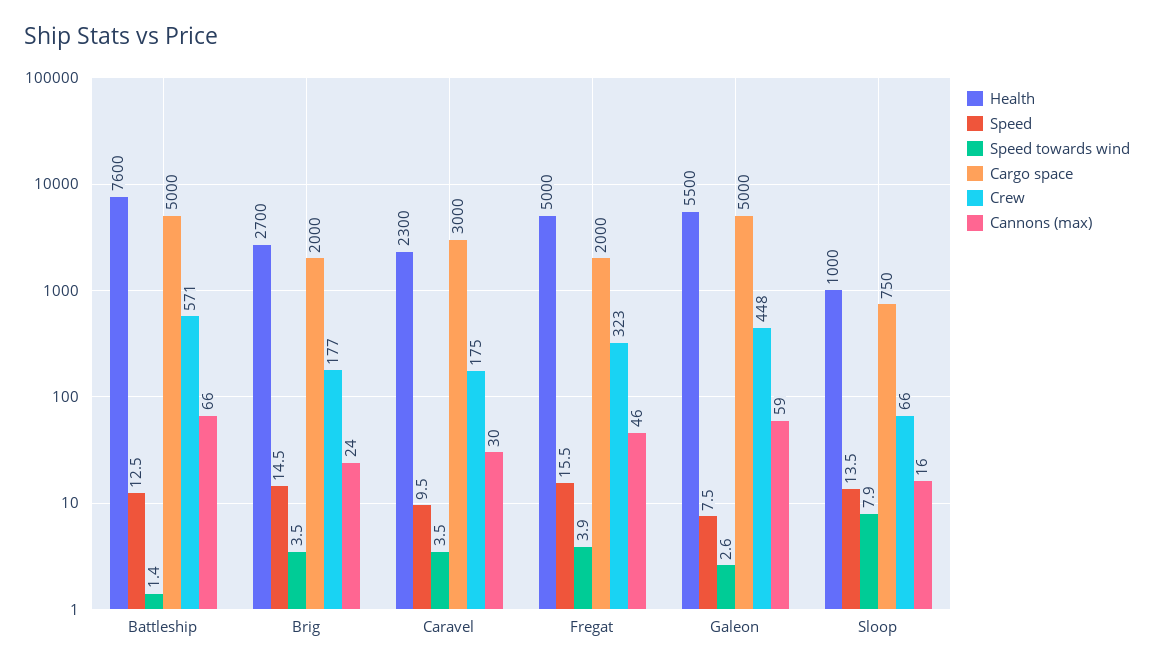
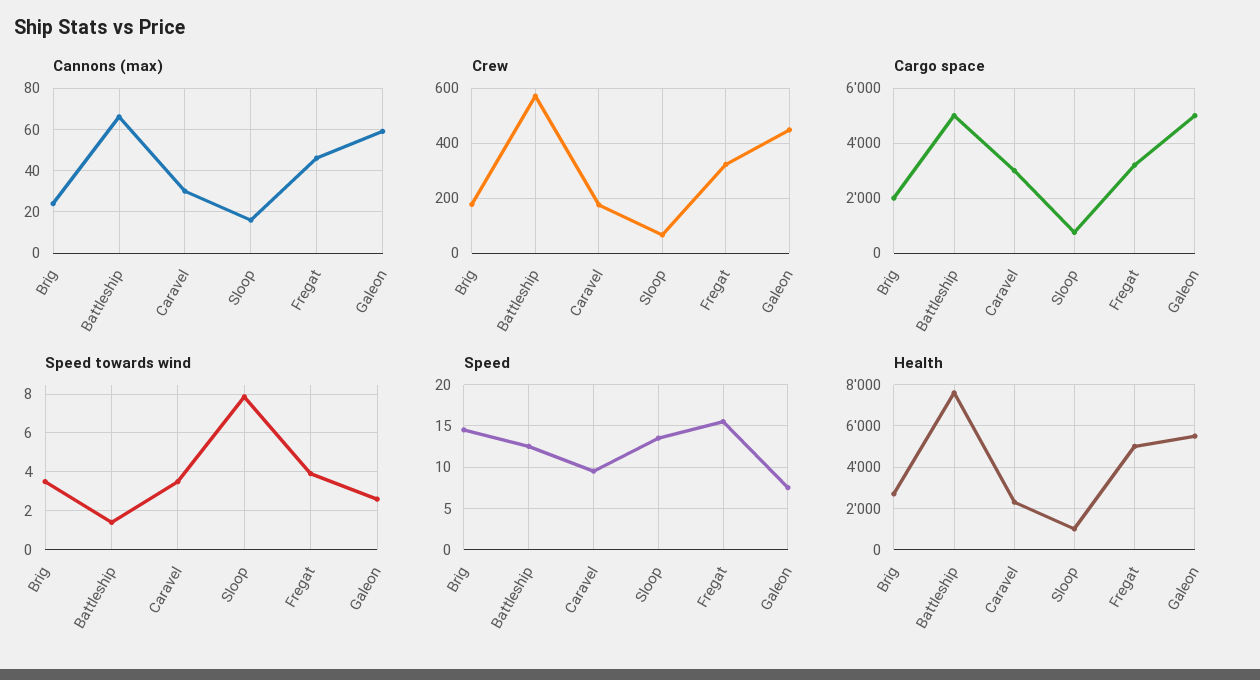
  {
    "Health": {
      "Battleship": 7600,
      "Brig": 2700,
      "Caravel": 2300,
      "Fregat": 5000,
      "Galeon": 5500,
      "Sloop": 1000
    },
    "Speed": {
      "Battleship": 12.5,
      "Brig": 14.5,
      "Caravel": 9.5,
      "Fregat": 15.5,
      "Galeon": 7.5,
      "Sloop": 13.5
    },
    "Speed towards wind": {
      "Battleship": 1.4,
      "Brig": 3.5,
      "Caravel": 3.5,
      "Fregat": 3.9,
      "Galeon": 2.6,
      "Sloop": 7.9
    },
    "Cargo space": {
      "Battleship": 5000,
      "Brig": 2000,
      "Caravel": 3000,
-     "Fregat": 2000,
+     "Fregat": 3250,
      "Galeon": 5000,
      "Sloop": 750
    },
    "Crew": {
      "Battleship": 571,
      "Brig": 177,
      "Caravel": 175,
      "Fregat": 323,
      "Galeon": 448,
      "Sloop": 66
    },
    "Cannons (max)": {
      "Battleship": 66,
      "Brig": 24,
      "Caravel": 30,
      "Fregat": 46,
      "Galeon": 59,
      "Sloop": 16
    }
  }

